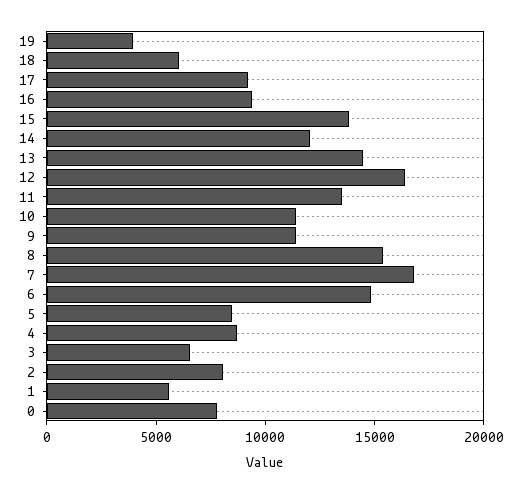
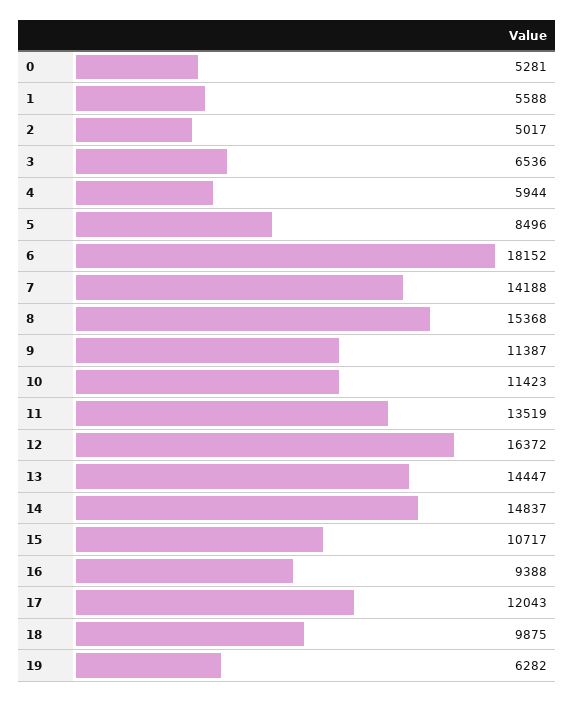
  {
-   "19": 4000,
+   "19": 6282,
-   "18": 6000,
+   "18": 9875,
-   "17": 9000,
+   "17": 12043,
    "16": 9388,
-   "15": 14000,
+   "15": 10717,
-   "14": 12000,
+   "14": 14837,
    "13": 14447,
    "12": 16372,
    "11": 13519,
    "10": 11423,
    "9": 11387,
    "8": 15368,
-   "7": 17000,
+   "7": 14188,
-   "6": 15000,
+   "6": 18152,
    "5": 8496,
-   "4": 9000,
+   "4": 5944,
    "3": 6536,
-   "2": 8000,
+   "2": 5017,
    "1": 5588,
-   "0": 8000
+   "0": 5281
  }

